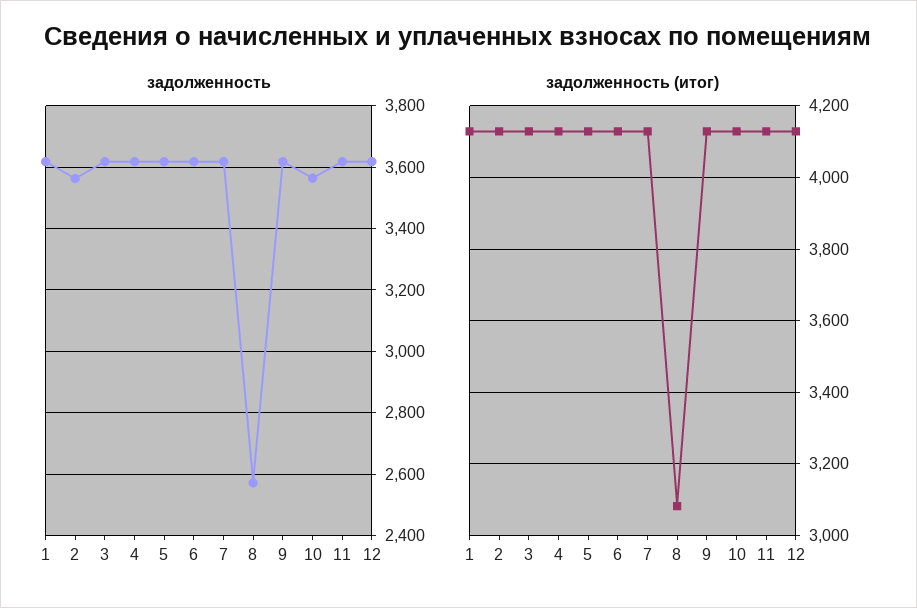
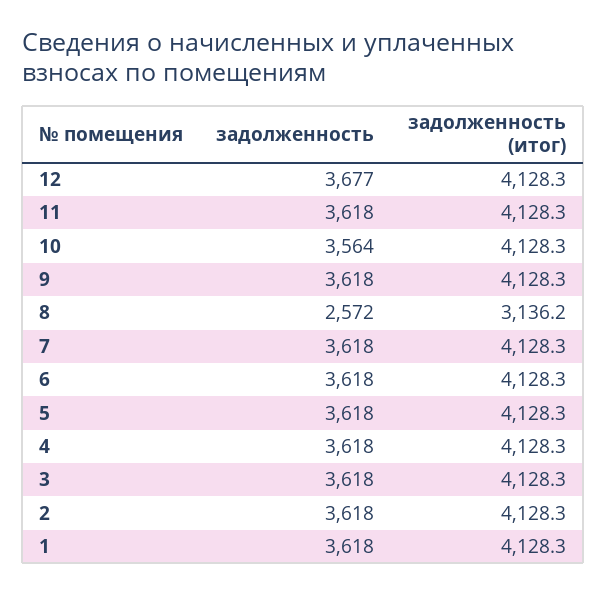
  {
    "задолженность": {
      "1": 3618,
-     "2": 3560,
+     "2": 3618,
      "3": 3618,
      "4": 3618,
      "5": 3618,
      "6": 3618,
      "7": 3618,
      "8": 2572,
      "9": 3618,
      "10": 3564,
      "11": 3618,
-     "12": 3620
+     "12": 3677
    },
    "задолженность (итог)": {
      "1": 4128.3,
      "2": 4128.3,
      "3": 4128.3,
      "4": 4128.3,
      "5": 4128.3,
      "6": 4128.3,
      "7": 4128.3,
-     "8": 3080,
+     "8": 3136.2,
      "9": 4128.3,
      "10": 4128.3,
      "11": 4128.3,
      "12": 4128.3
    }
  }

